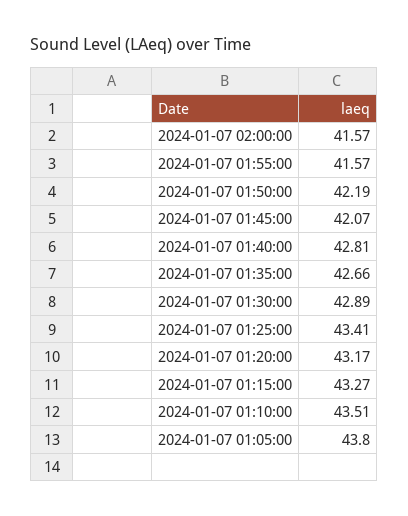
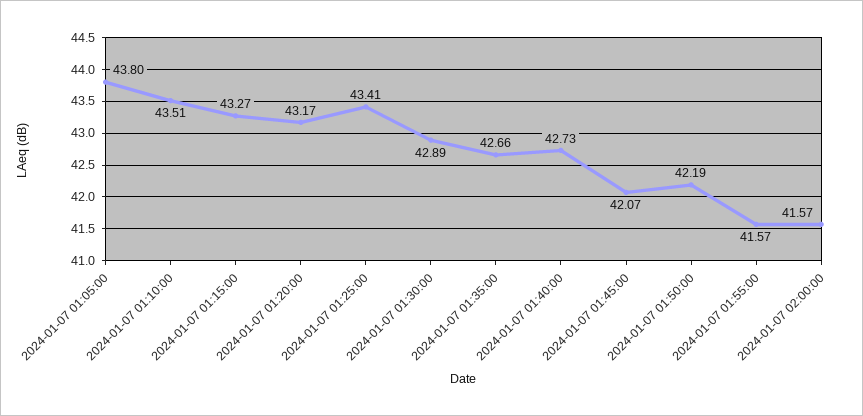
  {
    "2024-01-07 02:00:00": 41.57,
    "2024-01-07 01:55:00": 41.57,
    "2024-01-07 01:50:00": 42.19,
    "2024-01-07 01:45:00": 42.07,
-   "2024-01-07 01:40:00": 42.81,
+   "2024-01-07 01:40:00": 42.73,
    "2024-01-07 01:35:00": 42.66,
    "2024-01-07 01:30:00": 42.89,
    "2024-01-07 01:25:00": 43.41,
    "2024-01-07 01:20:00": 43.17,
    "2024-01-07 01:15:00": 43.27,
    "2024-01-07 01:10:00": 43.51,
    "2024-01-07 01:05:00": 43.8
  }

